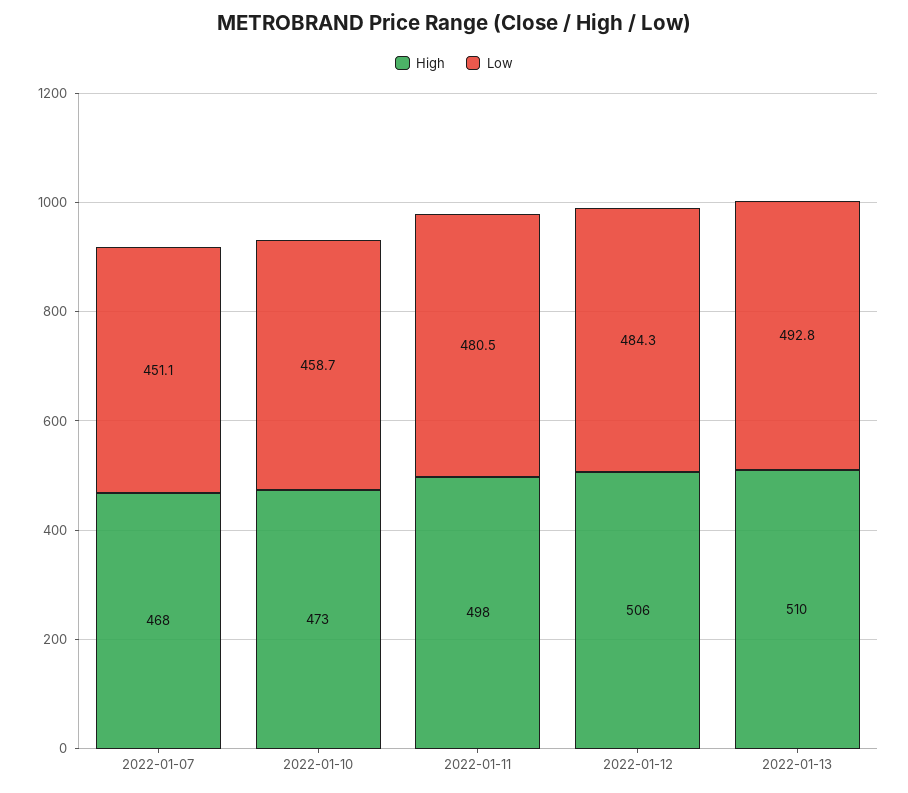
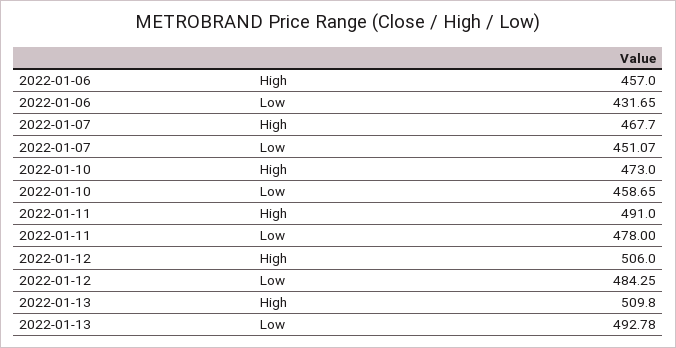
  {
    "High": {
      "2022-01-07": 467.7,
      "2022-01-10": 473,
-     "2022-01-11": 498,
+     "2022-01-11": 491,
      "2022-01-12": 506,
-     "2022-01-13": 509.8
+     "2022-01-13": 509.8,
+     "2022-01-06": 457
    },
    "Low": {
      "2022-01-07": 451.07,
      "2022-01-10": 458.65,
-     "2022-01-11": 480.5,
+     "2022-01-11": 478,
      "2022-01-12": 484.25,
-     "2022-01-13": 492.78
+     "2022-01-13": 492.78,
+     "2022-01-06": 431.65
    }
  }

